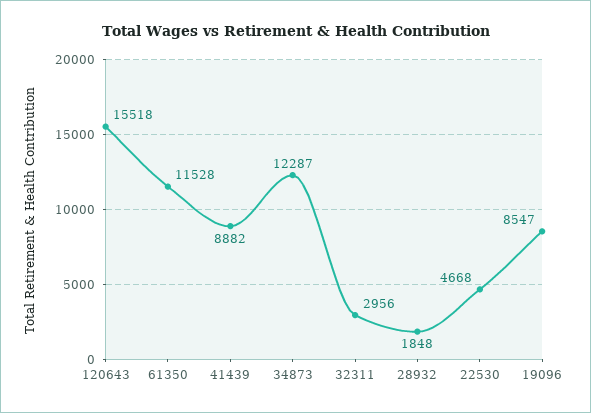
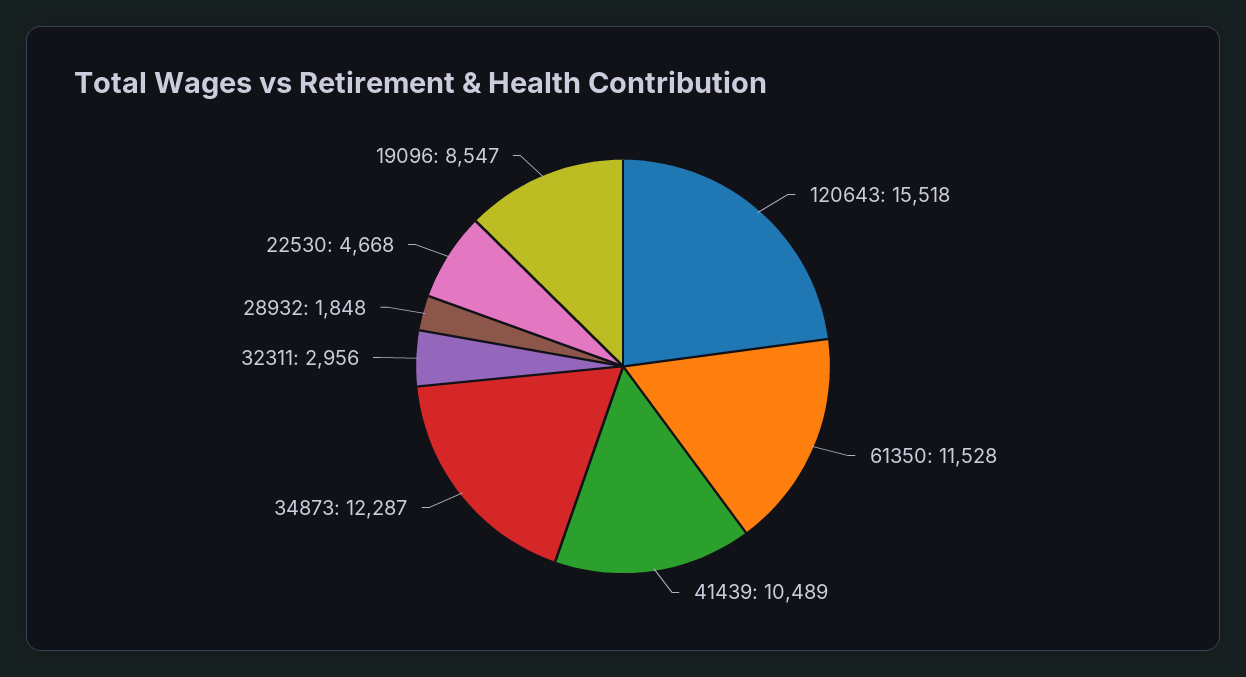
  {
    "120643": 15518,
    "61350": 11528,
-   "41439": 8882,
+   "41439": 10489,
    "34873": 12287,
    "32311": 2956,
    "28932": 1848,
    "22530": 4668,
    "19096": 8547
  }

